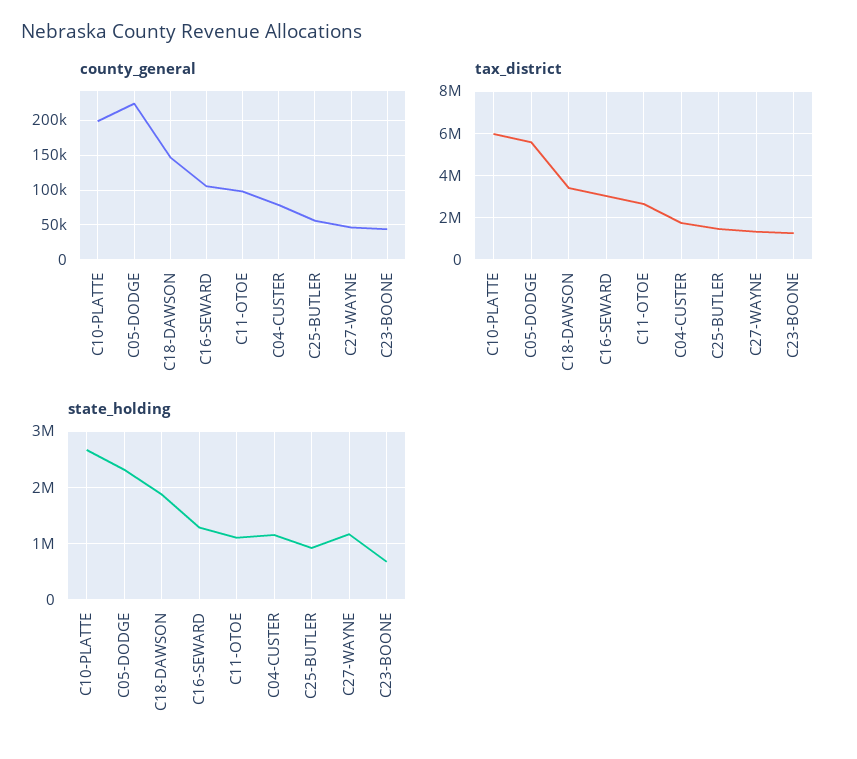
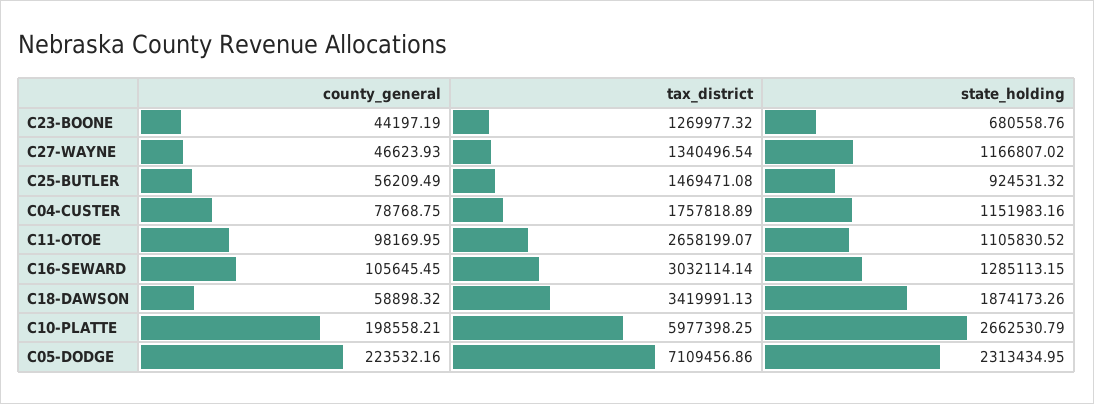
  {
    "county_general": {
      "C10-PLATTE": 198558.21,
      "C05-DODGE": 223532.16,
-     "C18-DAWSON": 150000,
+     "C18-DAWSON": 58898.32,
      "C16-SEWARD": 105645.45,
      "C11-OTOE": 98169.95,
      "C04-CUSTER": 78768.75,
      "C25-BUTLER": 56209.49,
      "C27-WAYNE": 46623.93,
      "C23-BOONE": 44197.19
    },
    "tax_district": {
      "C10-PLATTE": 5977398.25,
-     "C05-DODGE": 5500000,
+     "C05-DODGE": 7109456.86,
      "C18-DAWSON": 3419991.13,
      "C16-SEWARD": 3032114.14,
      "C11-OTOE": 2658199.07,
      "C04-CUSTER": 1757818.89,
      "C25-BUTLER": 1469471.08,
      "C27-WAYNE": 1340496.54,
      "C23-BOONE": 1269977.32
    },
    "state_holding": {
      "C10-PLATTE": 2662530.79,
      "C05-DODGE": 2313434.95,
      "C18-DAWSON": 1874173.26,
      "C16-SEWARD": 1285113.15,
      "C11-OTOE": 1105830.52,
      "C04-CUSTER": 1151983.16,
      "C25-BUTLER": 924531.32,
      "C27-WAYNE": 1166807.02,
      "C23-BOONE": 680558.76
    }
  }

